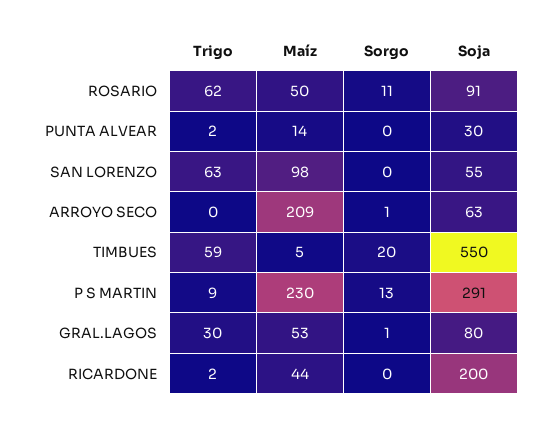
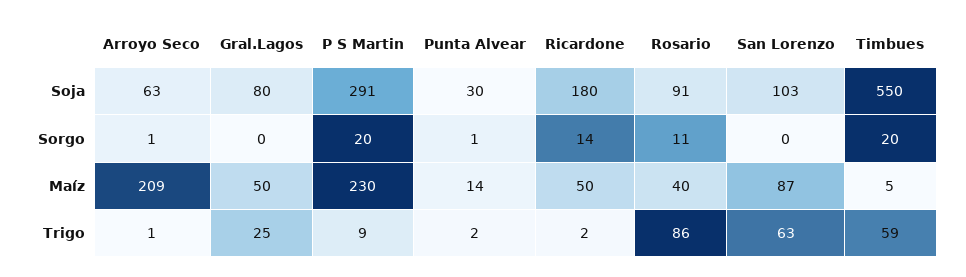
  {
    "Trigo": {
-     "ROSARIO": 62,
+     "ROSARIO": 86,
      "PUNTA ALVEAR": 2,
      "SAN LORENZO": 63,
-     "ARROYO SECO": 0,
+     "ARROYO SECO": 1,
      "TIMBUES": 59,
      "P S MARTIN": 9,
-     "GRAL.LAGOS": 30,
+     "GRAL.LAGOS": 25,
      "RICARDONE": 2
    },
    "Maíz": {
-     "ROSARIO": 50,
+     "ROSARIO": 40,
      "PUNTA ALVEAR": 14,
-     "SAN LORENZO": 98,
+     "SAN LORENZO": 87,
      "ARROYO SECO": 209,
      "TIMBUES": 5,
      "P S MARTIN": 230,
-     "GRAL.LAGOS": 53,
+     "GRAL.LAGOS": 50,
-     "RICARDONE": 44
+     "RICARDONE": 50
    },
    "Sorgo": {
      "ROSARIO": 11,
-     "PUNTA ALVEAR": 0,
+     "PUNTA ALVEAR": 1,
      "SAN LORENZO": 0,
      "ARROYO SECO": 1,
      "TIMBUES": 20,
-     "P S MARTIN": 13,
+     "P S MARTIN": 20,
-     "GRAL.LAGOS": 1,
+     "GRAL.LAGOS": 0,
-     "RICARDONE": 0
+     "RICARDONE": 14
    },
    "Soja": {
      "ROSARIO": 91,
      "PUNTA ALVEAR": 30,
-     "SAN LORENZO": 55,
+     "SAN LORENZO": 103,
      "ARROYO SECO": 63,
      "TIMBUES": 550,
      "P S MARTIN": 291,
      "GRAL.LAGOS": 80,
-     "RICARDONE": 200
+     "RICARDONE": 180
    }
  }

